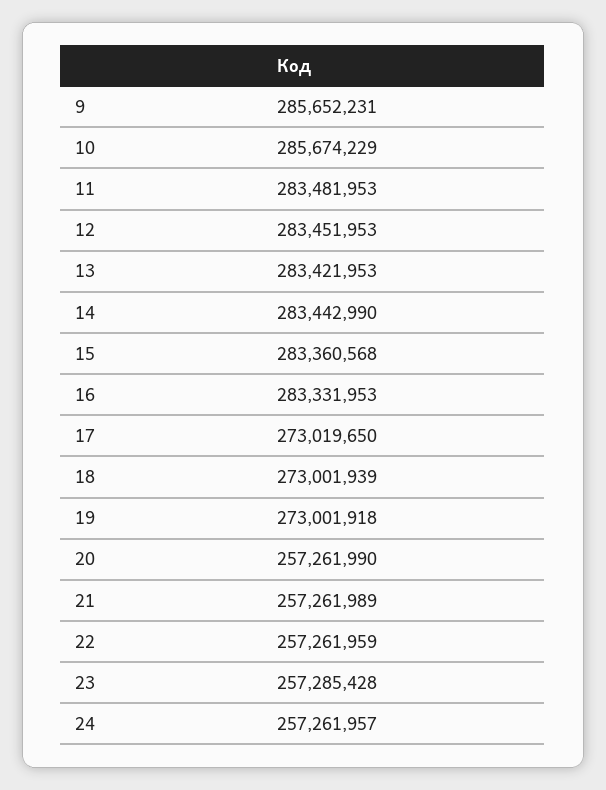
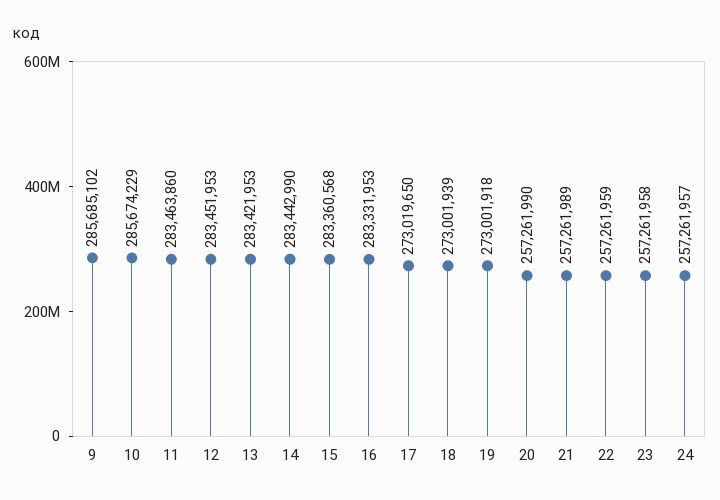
  {
-   "9": 285652231,
+   "9": 285685102,
    "10": 285674229,
-   "11": 283481953,
+   "11": 283463860,
    "12": 283451953,
    "13": 283421953,
    "14": 283442990,
    "15": 283360568,
    "16": 283331953,
    "17": 273019650,
    "18": 273001939,
    "19": 273001918,
    "20": 257261990,
    "21": 257261989,
    "22": 257261959,
-   "23": 257285428,
+   "23": 257261958,
    "24": 257261957
  }

